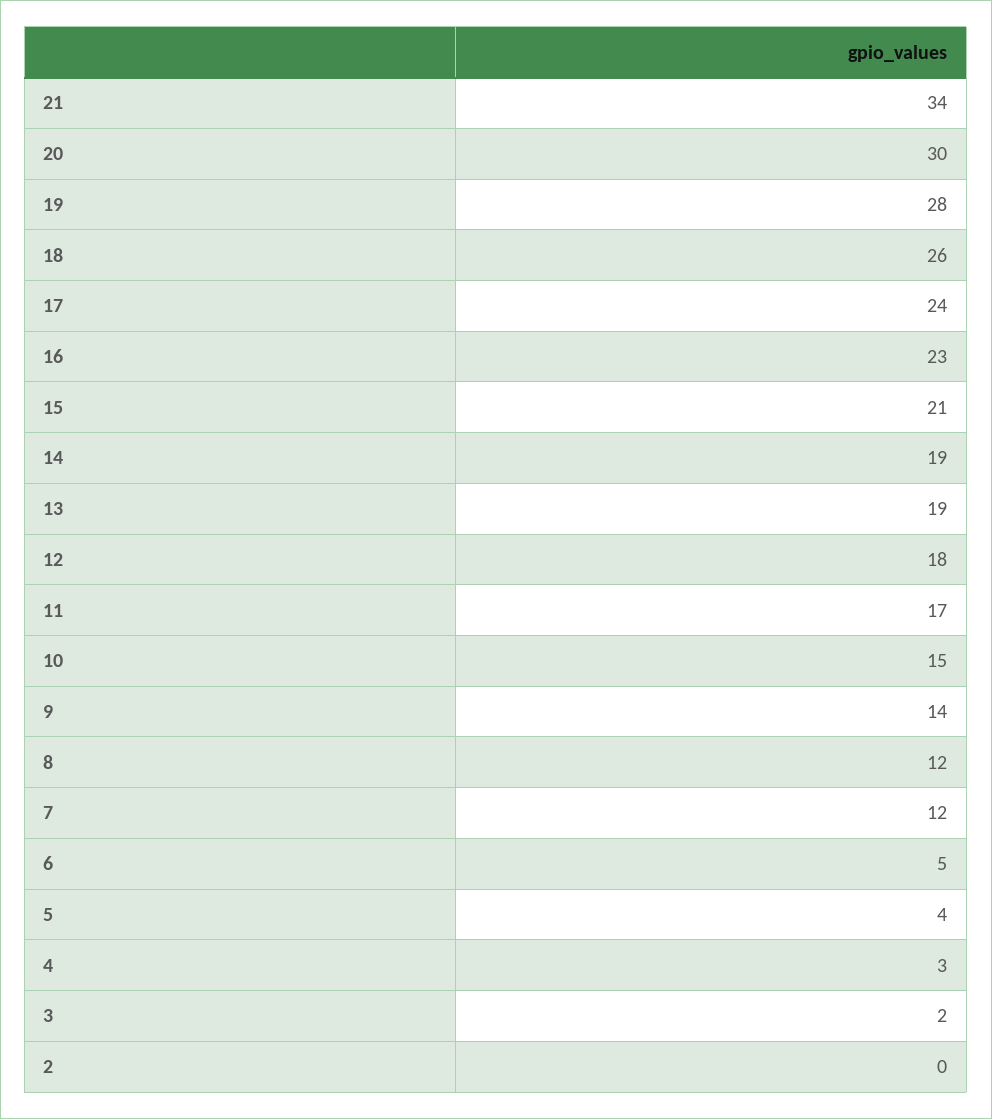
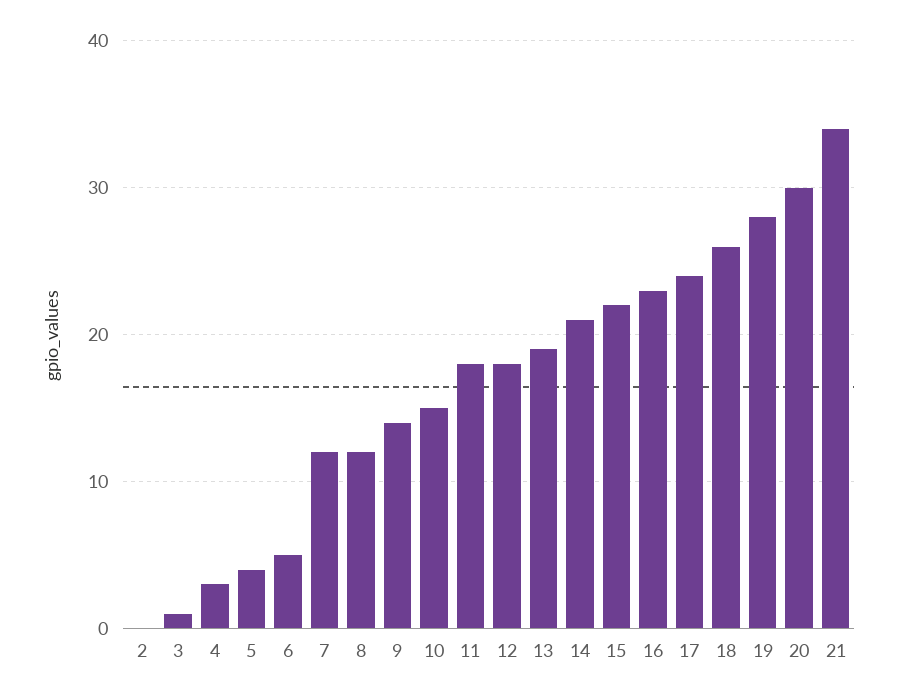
  {
    "21": 34,
    "20": 30,
    "19": 28,
    "18": 26,
    "17": 24,
    "16": 23,
-   "15": 21,
+   "15": 22,
-   "14": 19,
+   "14": 21,
    "13": 19,
    "12": 18,
-   "11": 17,
+   "11": 18,
    "10": 15,
    "9": 14,
    "8": 12,
    "7": 12,
    "6": 5,
    "5": 4,
    "4": 3,
-   "3": 2,
+   "3": 1,
    "2": 0
  }

